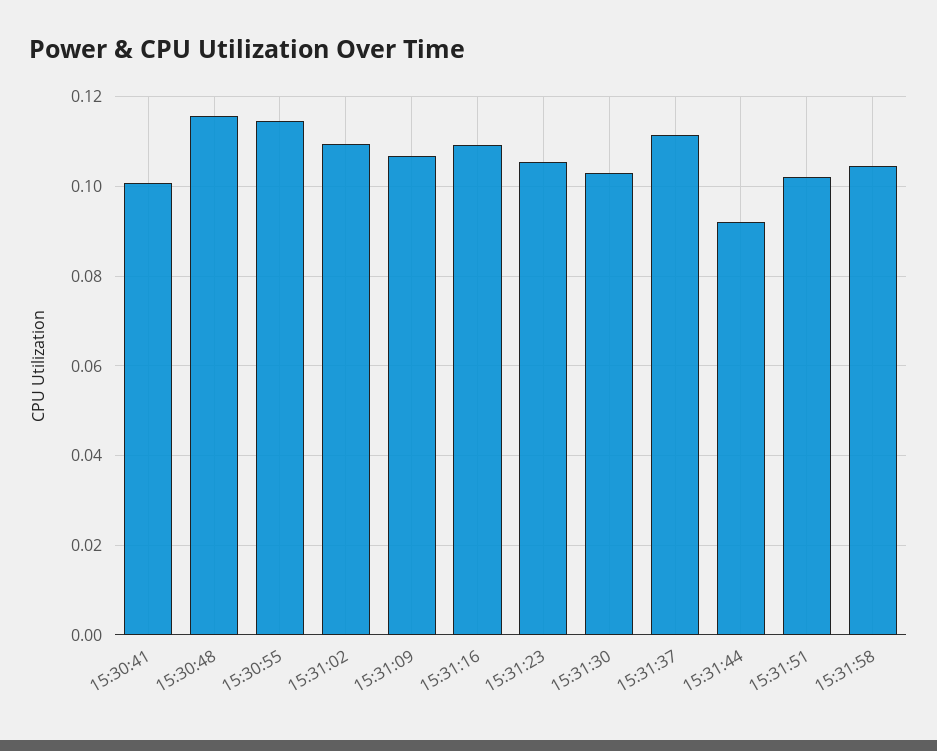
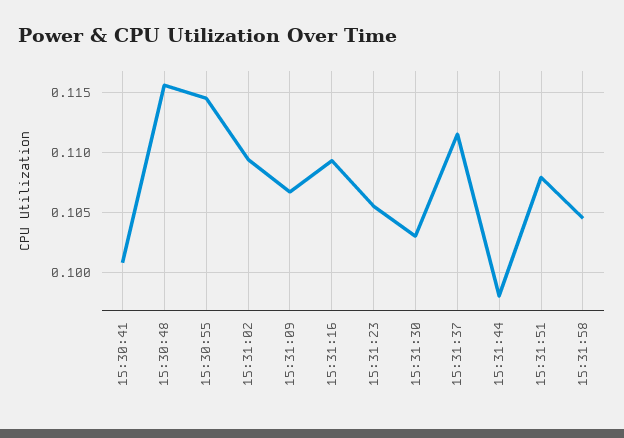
  {
    "15:30:41": 0.101,
    "15:30:48": 0.116,
    "15:30:55": 0.115,
    "15:31:02": 0.109,
    "15:31:09": 0.107,
    "15:31:16": 0.109,
    "15:31:23": 0.106,
    "15:31:30": 0.103,
    "15:31:37": 0.112,
-   "15:31:44": 0.092,
+   "15:31:44": 0.098,
-   "15:31:51": 0.102,
+   "15:31:51": 0.108,
    "15:31:58": 0.105
  }

